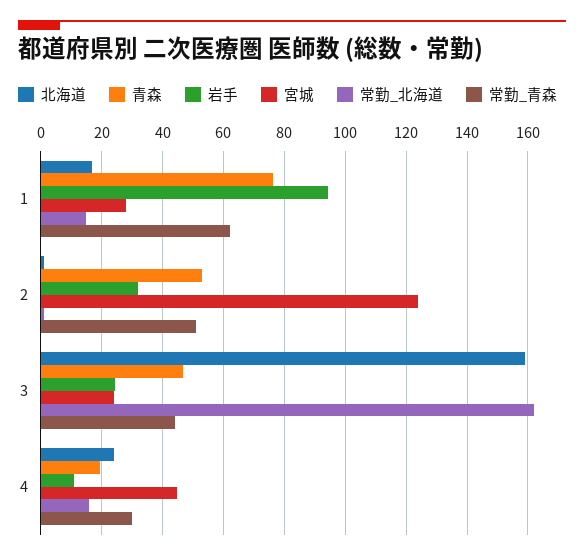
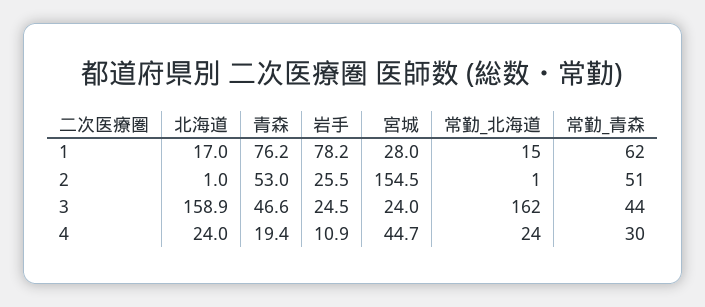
  {
    "北海道": {
      "1": 17,
      "2": 1,
      "3": 158.9,
      "4": 24
    },
    "青森": {
      "1": 76.2,
      "2": 53,
      "3": 46.6,
      "4": 19.4
    },
    "岩手": {
-     "1": 94,
+     "1": 78.2,
-     "2": 32,
+     "2": 25.5,
      "3": 24.5,
      "4": 10.9
    },
    "宮城": {
      "1": 28,
-     "2": 124,
+     "2": 154.5,
      "3": 24,
      "4": 44.7
    },
    "常勤_北海道": {
      "1": 15,
      "2": 1,
      "3": 162,
-     "4": 16
+     "4": 24
    },
    "常勤_青森": {
      "1": 62,
      "2": 51,
      "3": 44,
      "4": 30
    }
  }

